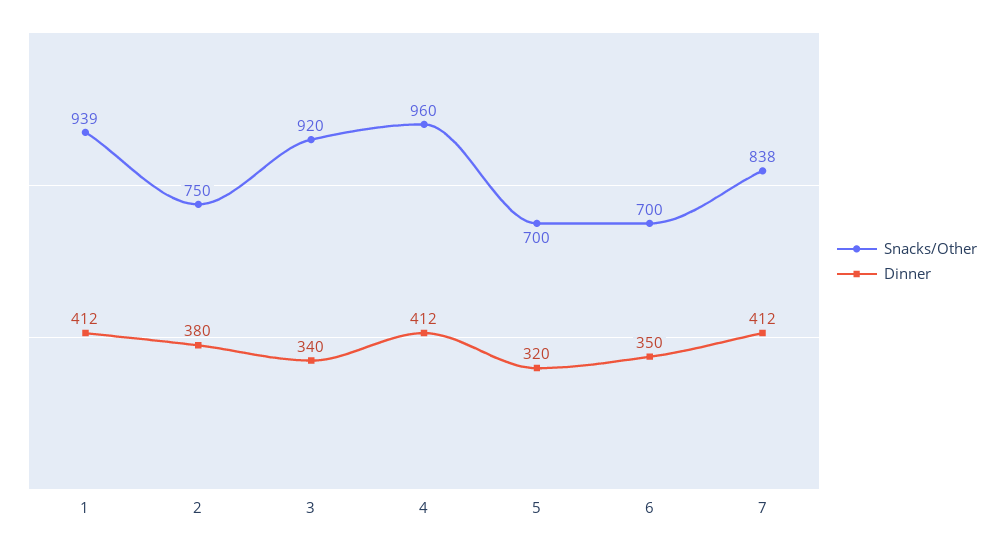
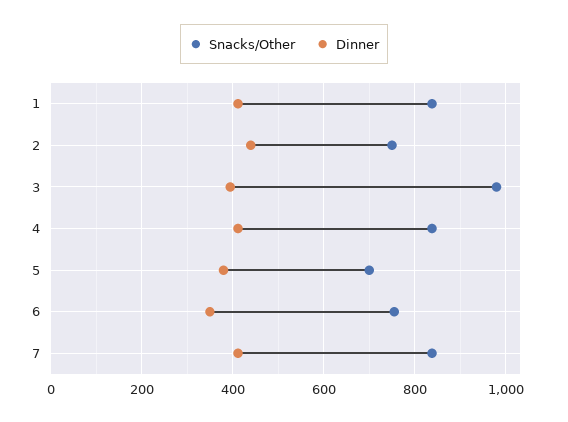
  {
    "Snacks/Other": {
-     "1": 939,
+     "1": 840,
      "2": 750,
-     "3": 920,
+     "3": 980,
-     "4": 960,
+     "4": 840,
      "5": 700,
-     "6": 700,
+     "6": 760,
      "7": 838
    },
    "Dinner": {
      "1": 412,
-     "2": 380,
+     "2": 440,
-     "3": 340,
+     "3": 400,
      "4": 412,
-     "5": 320,
+     "5": 380,
      "6": 350,
      "7": 412
    }
  }

